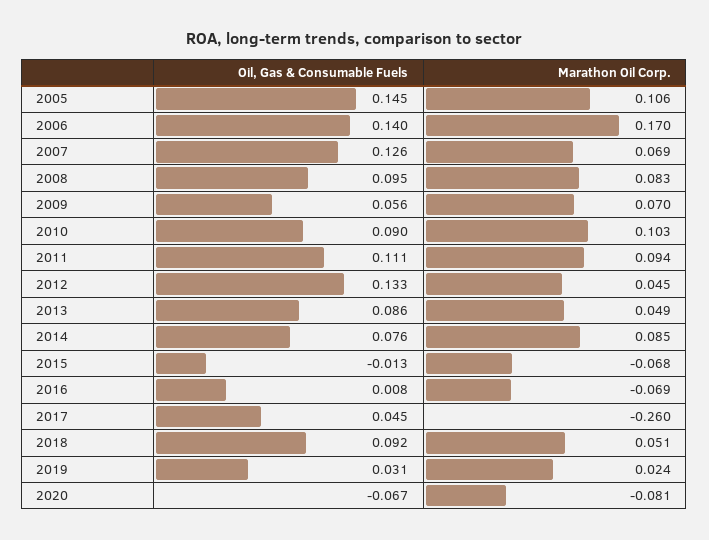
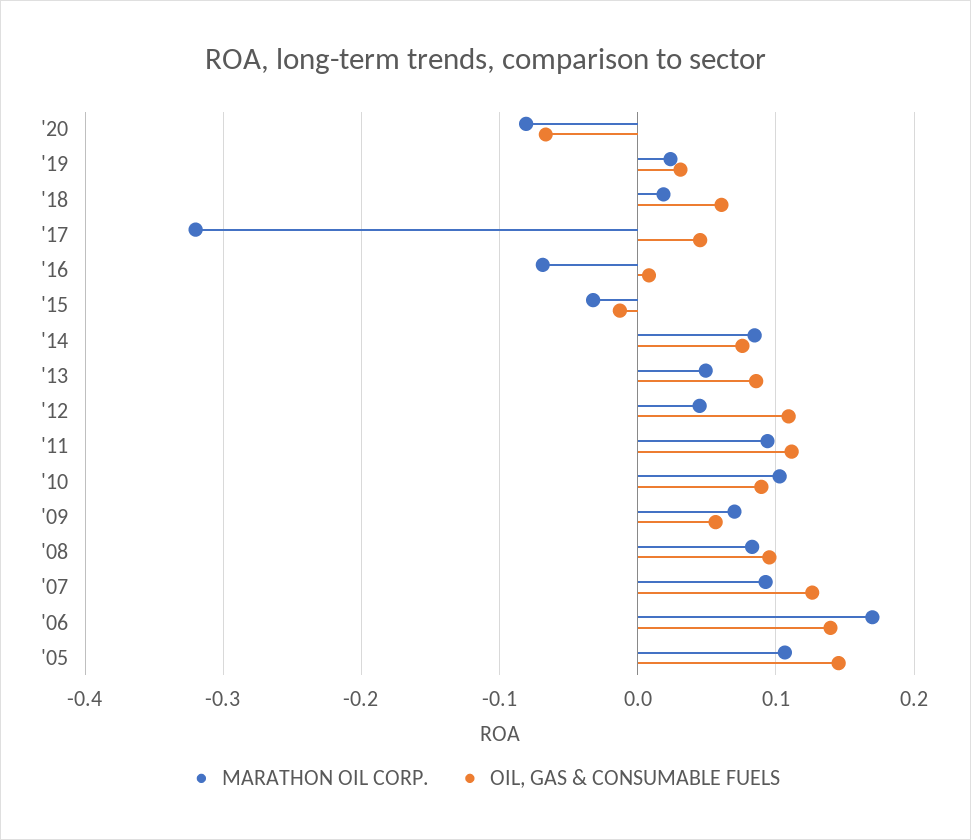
  {
    "Oil, Gas & Consumable Fuels": {
      "2005": 0.145,
      "2006": 0.14,
      "2007": 0.126,
      "2008": 0.095,
      "2009": 0.056,
      "2010": 0.09,
      "2011": 0.111,
-     "2012": 0.133,
+     "2012": 0.11,
      "2013": 0.086,
      "2014": 0.076,
      "2015": -0.013,
      "2016": 0.008,
      "2017": 0.045,
-     "2018": 0.092,
+     "2018": 0.06,
      "2019": 0.031,
      "2020": -0.067
    },
    "Marathon Oil Corp.": {
      "2005": 0.106,
      "2006": 0.17,
-     "2007": 0.069,
+     "2007": 0.09,
      "2008": 0.083,
      "2009": 0.07,
      "2010": 0.103,
      "2011": 0.094,
      "2012": 0.045,
      "2013": 0.049,
      "2014": 0.085,
-     "2015": -0.068,
+     "2015": -0.03,
      "2016": -0.069,
-     "2017": -0.26,
+     "2017": -0.32,
-     "2018": 0.051,
+     "2018": 0.02,
      "2019": 0.024,
      "2020": -0.081
    }
  }

